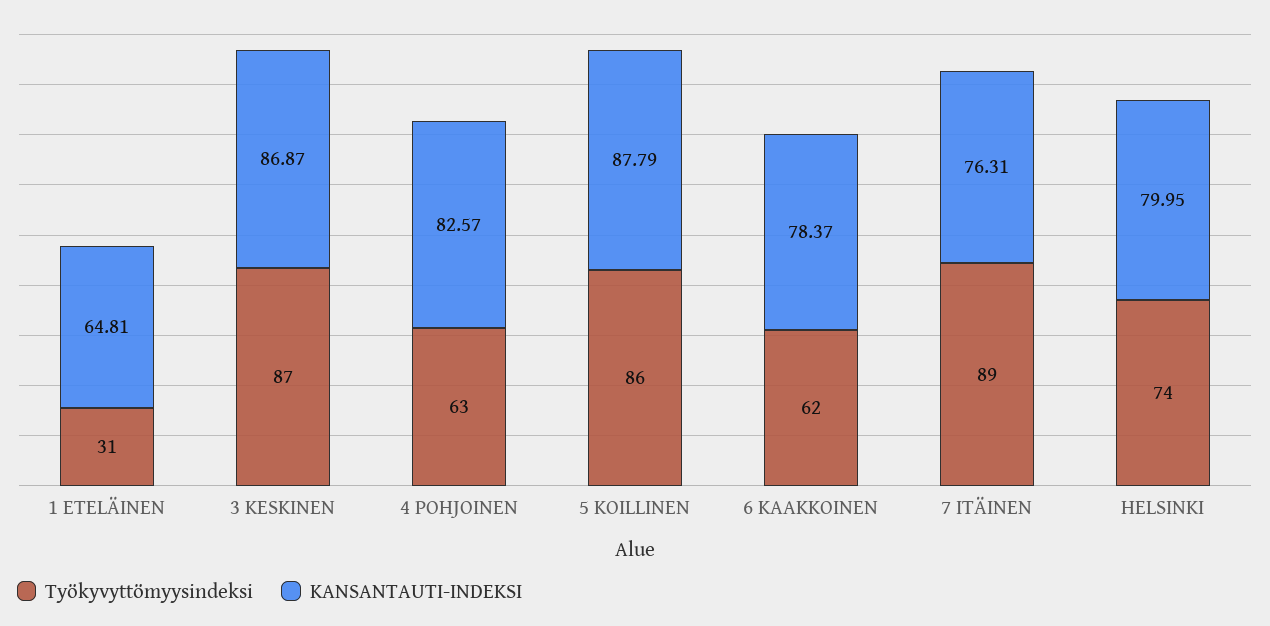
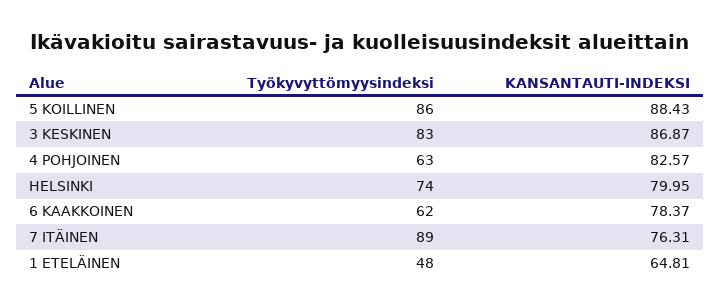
  {
    "Työkyvyttömyysindeksi": {
-     "1 ETELÄINEN": 31,
+     "1 ETELÄINEN": 48,
-     "3 KESKINEN": 87,
+     "3 KESKINEN": 83,
      "4 POHJOINEN": 63,
      "5 KOILLINEN": 86,
      "6 KAAKKOINEN": 62,
      "7 ITÄINEN": 89,
      "HELSINKI": 74
    },
    "KANSANTAUTI-INDEKSI": {
      "1 ETELÄINEN": 64.81,
      "3 KESKINEN": 86.87,
      "4 POHJOINEN": 82.57,
-     "5 KOILLINEN": 87.79,
+     "5 KOILLINEN": 88.43,
      "6 KAAKKOINEN": 78.37,
      "7 ITÄINEN": 76.31,
      "HELSINKI": 79.95
    }
  }

